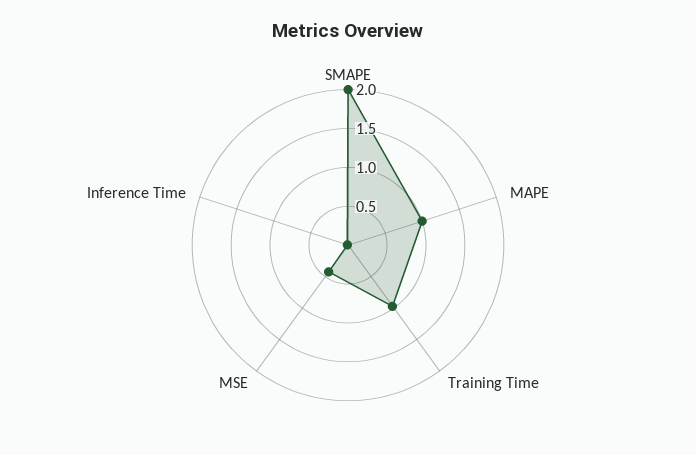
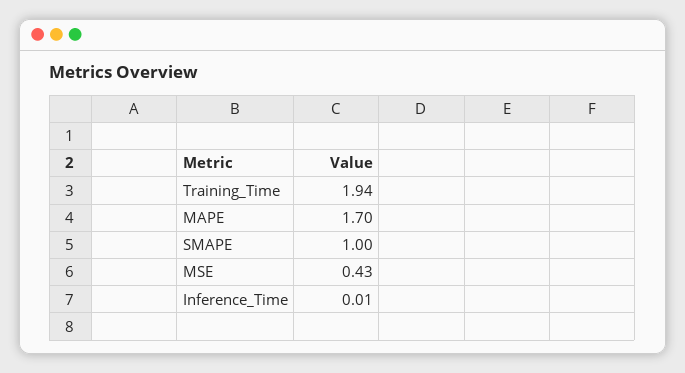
  {
-   "SMAPE": 2,
+   "SMAPE": 1,
-   "MAPE": 1,
+   "MAPE": 1.7,
-   "Training Time": 1,
+   "Training Time": 1.94,
    "MSE": 0.43,
    "Inference Time": 0.01
  }

